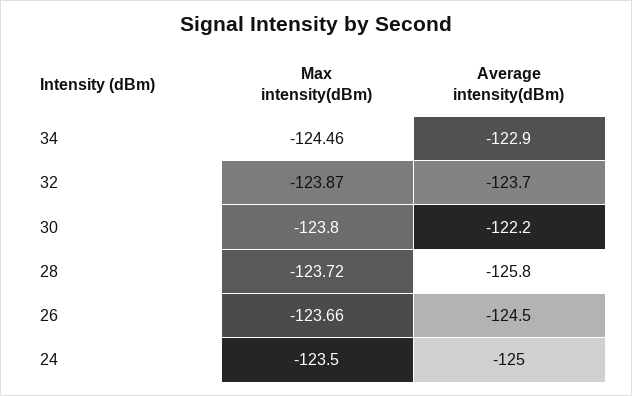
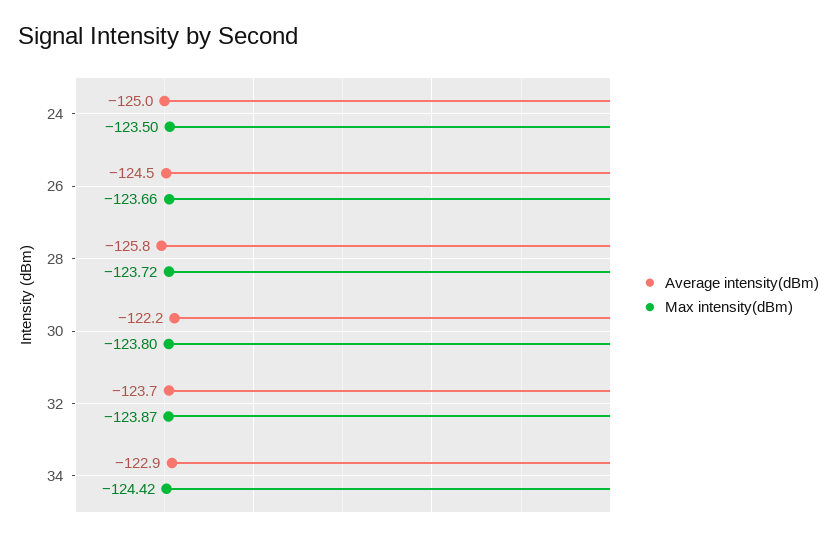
  {
    "Max intensity(dBm)": {
-     "34": -124.46,
+     "34": -124.42,
      "32": -123.87,
      "30": -123.8,
      "28": -123.72,
      "26": -123.66,
      "24": -123.5
    },
    "Average intensity(dBm)": {
      "34": -122.9,
      "32": -123.7,
      "30": -122.2,
      "28": -125.8,
      "26": -124.5,
      "24": -125
    }
  }

